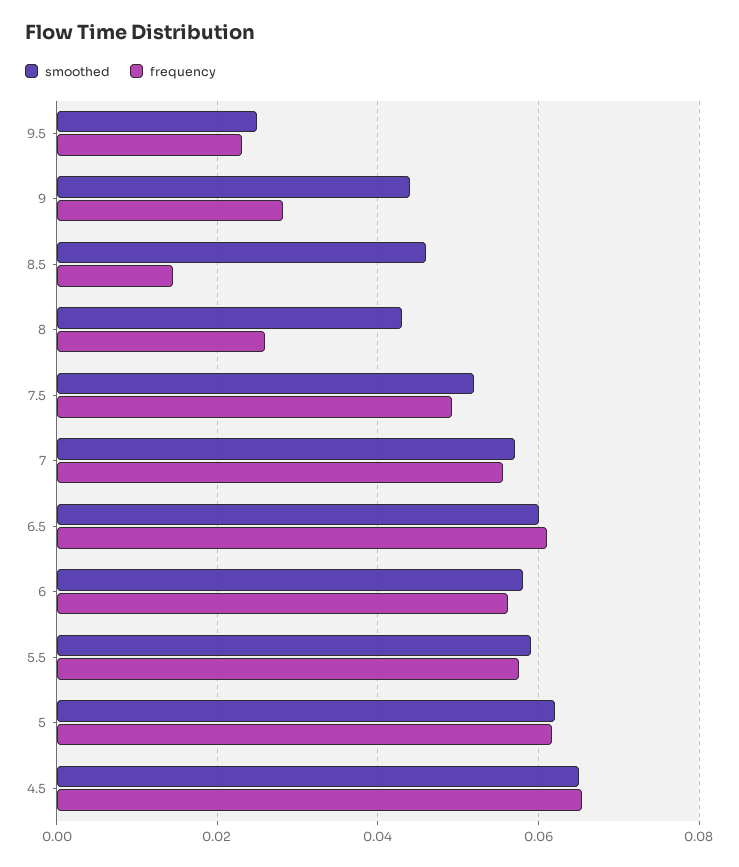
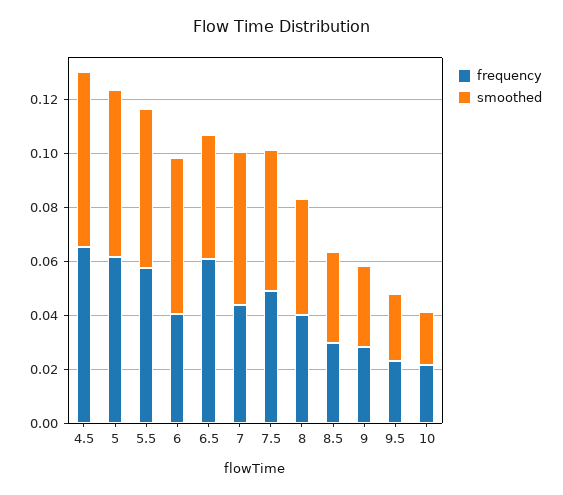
  {
    "smoothed": {
      "9.5": 0.026,
-     "9": 0.044,
+     "9": 0.03,
-     "8.5": 0.046,
+     "8.5": 0.035,
      "8": 0.044,
      "7.5": 0.052,
      "7": 0.058,
-     "6.5": 0.06,
+     "6.5": 0.045,
      "6": 0.058,
      "5.5": 0.06,
      "5": 0.062,
-     "4.5": 0.066
+     "4.5": 0.066,
+     "10": 0.02
    },
    "frequency": {
      "9.5": 0.024,
      "9": 0.028,
-     "8.5": 0.014,
+     "8.5": 0.03,
-     "8": 0.026,
+     "8": 0.04,
      "7.5": 0.05,
-     "7": 0.056,
+     "7": 0.045,
      "6.5": 0.062,
-     "6": 0.056,
+     "6": 0.04,
      "5.5": 0.058,
      "5": 0.062,
-     "4.5": 0.066
+     "4.5": 0.066,
+     "10": 0.02
    }
  }

